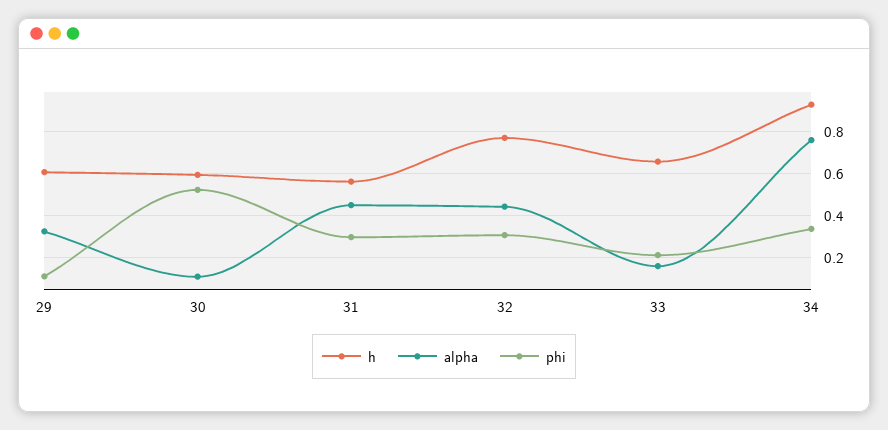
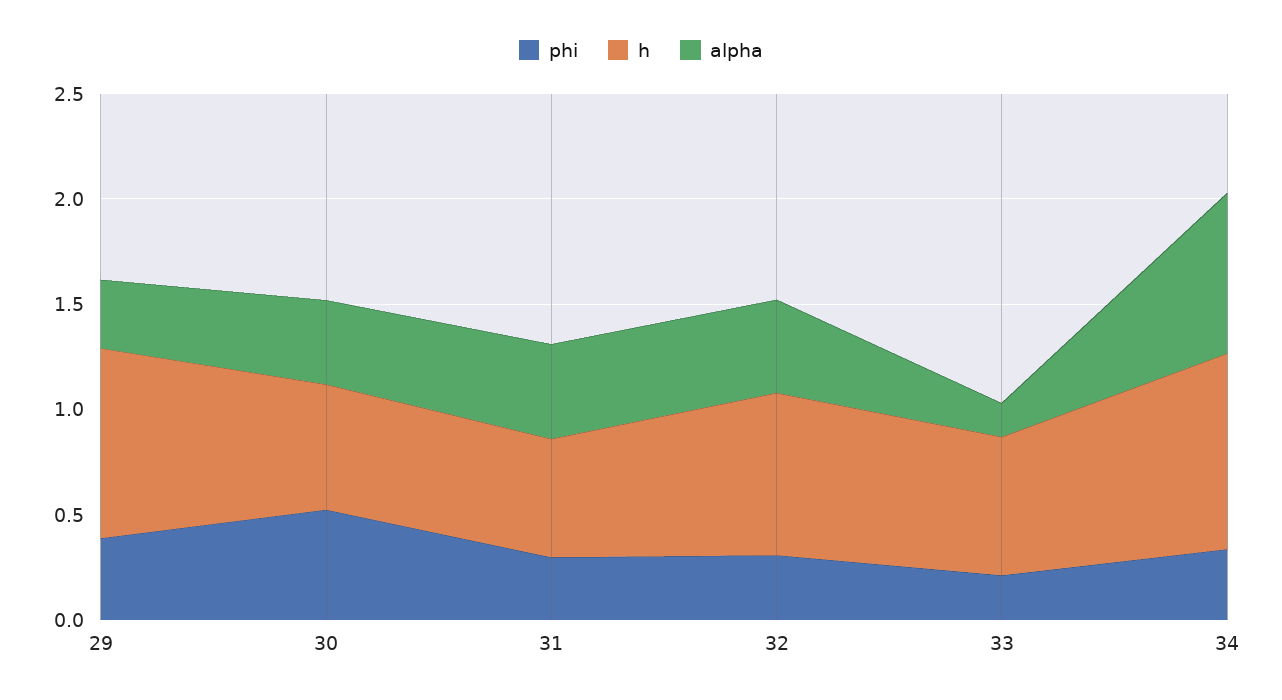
  {
    "h": {
-     "29": 0.6,
+     "29": 0.9,
      "30": 0.6,
      "31": 0.55,
      "32": 0.75,
      "33": 0.65,
      "34": 0.95
    },
    "alpha": {
      "29": 0.35,
-     "30": 0.1,
+     "30": 0.4,
      "31": 0.45,
      "32": 0.45,
      "33": 0.15,
      "34": 0.75
    },
    "phi": {
-     "29": 0.1,
+     "29": 0.4,
      "30": 0.5,
      "31": 0.3,
      "32": 0.3,
      "33": 0.2,
      "34": 0.35
    }
  }

